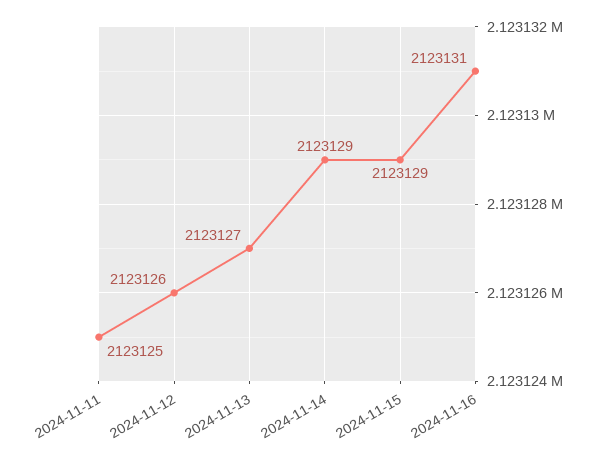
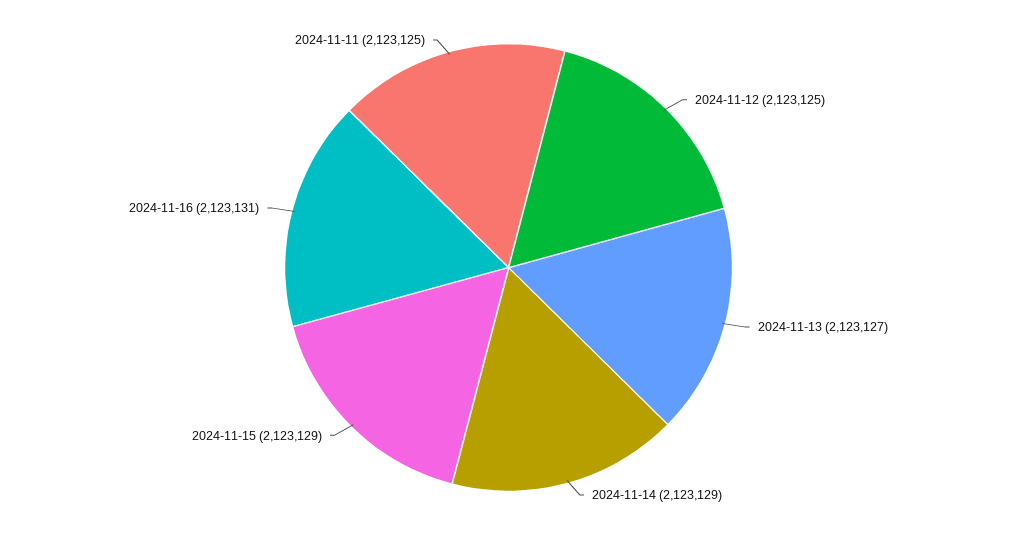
  {
    "2024-11-11": 2123125,
-   "2024-11-12": 2123126,
+   "2024-11-12": 2123125,
    "2024-11-13": 2123127,
    "2024-11-14": 2123129,
    "2024-11-15": 2123129,
    "2024-11-16": 2123131
  }

